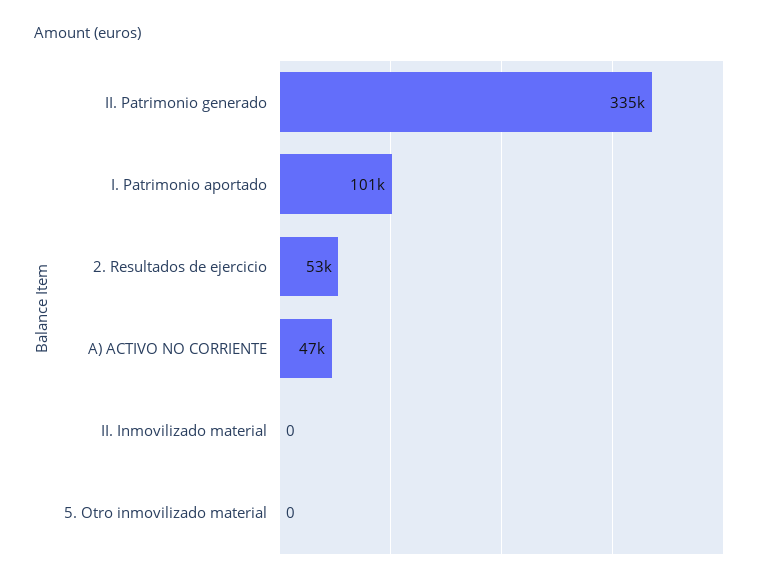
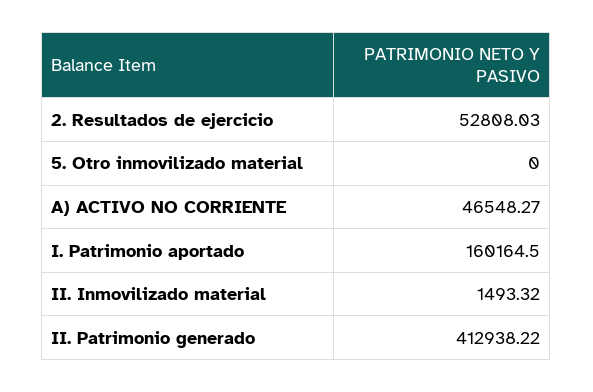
  {
-   "II. Patrimonio generado": 335000,
+   "II. Patrimonio generado": 412938.22,
-   "I. Patrimonio aportado": 101000,
+   "I. Patrimonio aportado": 160164.5,
    "2. Resultados de ejercicio": 52808.03,
    "A) ACTIVO NO CORRIENTE": 46548.27,
-   "II. Inmovilizado material": 0,
+   "II. Inmovilizado material": 1493.32,
    "5. Otro inmovilizado material": 0
  }

